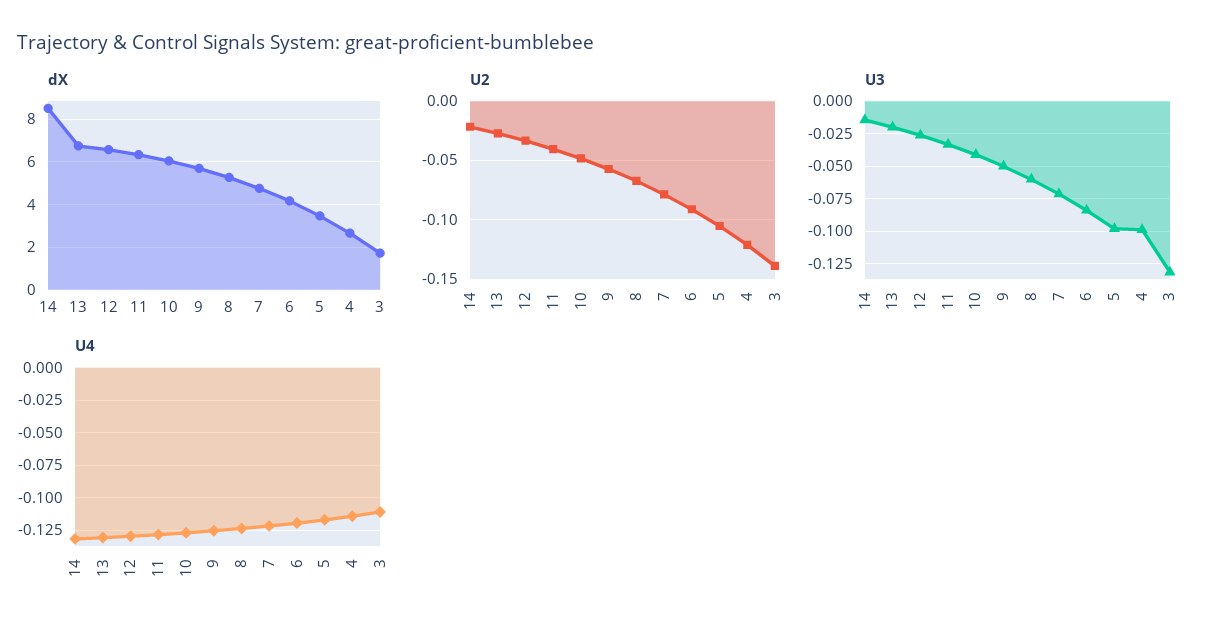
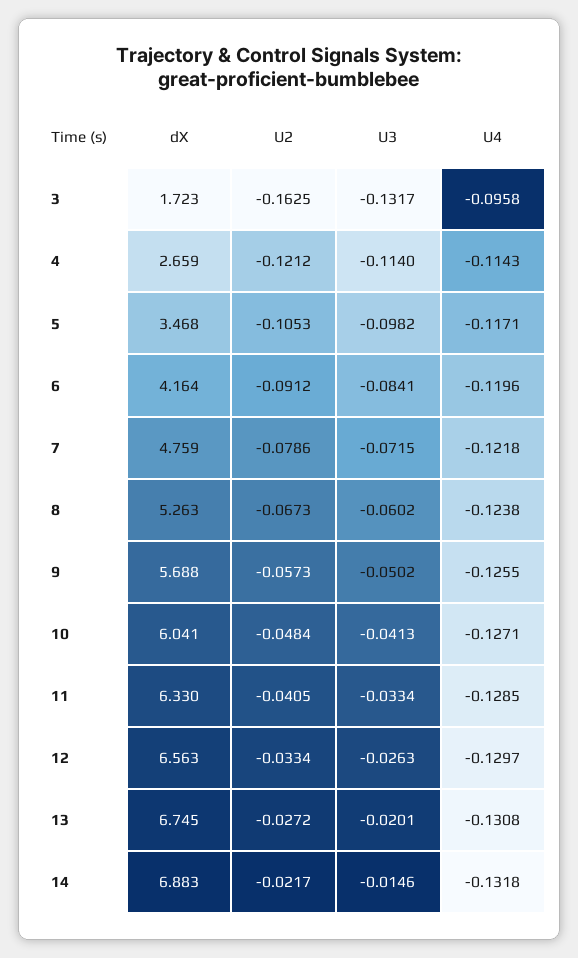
  {
    "dX": {
-     "14": 8.5,
+     "14": 6.883,
      "13": 6.745,
      "12": 6.563,
      "11": 6.33,
      "10": 6.041,
      "9": 5.688,
      "8": 5.263,
      "7": 4.759,
      "6": 4.164,
      "5": 3.468,
      "4": 2.659,
      "3": 1.723
    },
    "U2": {
      "14": -0.0217,
      "13": -0.0272,
      "12": -0.0334,
      "11": -0.0405,
      "10": -0.0484,
      "9": -0.0573,
      "8": -0.0673,
      "7": -0.0786,
      "6": -0.0912,
      "5": -0.1053,
      "4": -0.1212,
-     "3": -0.14
+     "3": -0.1625
    },
    "U3": {
      "14": -0.0146,
      "13": -0.0201,
      "12": -0.0263,
      "11": -0.0334,
      "10": -0.0413,
      "9": -0.0502,
      "8": -0.0602,
      "7": -0.0715,
      "6": -0.0841,
      "5": -0.0982,
-     "4": -0.1,
+     "4": -0.114,
      "3": -0.1317
    },
    "U4": {
      "14": -0.1318,
      "13": -0.1308,
      "12": -0.1297,
      "11": -0.1285,
      "10": -0.1271,
      "9": -0.1255,
      "8": -0.1238,
      "7": -0.1218,
      "6": -0.1196,
      "5": -0.1171,
      "4": -0.1143,
-     "3": -0.11
+     "3": -0.0958
    }
  }

